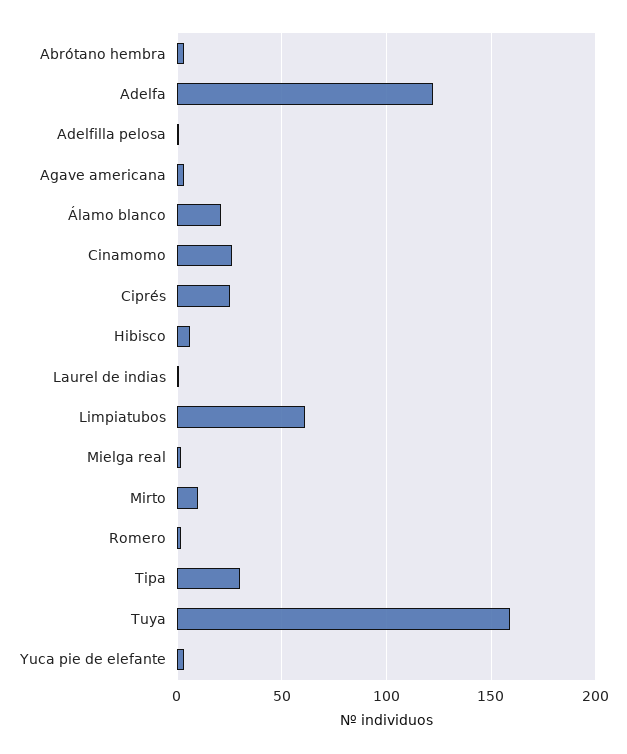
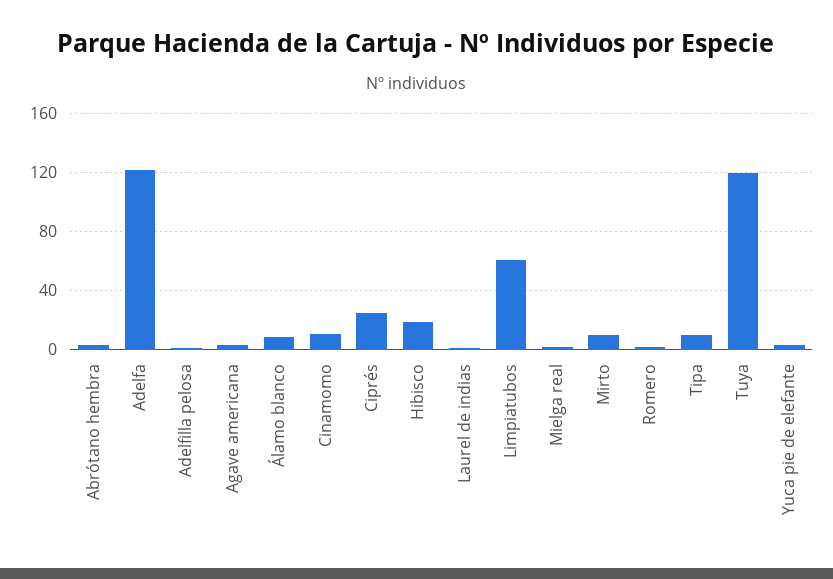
  {
    "Abrótano hembra": 5,
    "Adelfa": 120,
    "Adelfilla pelosa": 0,
    "Agave americana": 5,
-   "Álamo blanco": 20,
+   "Álamo blanco": 10,
-   "Cinamomo": 25,
+   "Cinamomo": 10,
    "Ciprés": 25,
-   "Hibisco": 5,
+   "Hibisco": 20,
    "Laurel de indias": 0,
    "Limpiatubos": 60,
    "Mielga real": 0,
    "Mirto": 10,
    "Romero": 0,
-   "Tipa": 30,
+   "Tipa": 10,
-   "Tuya": 160,
+   "Tuya": 120,
    "Yuca pie de elefante": 5
  }

